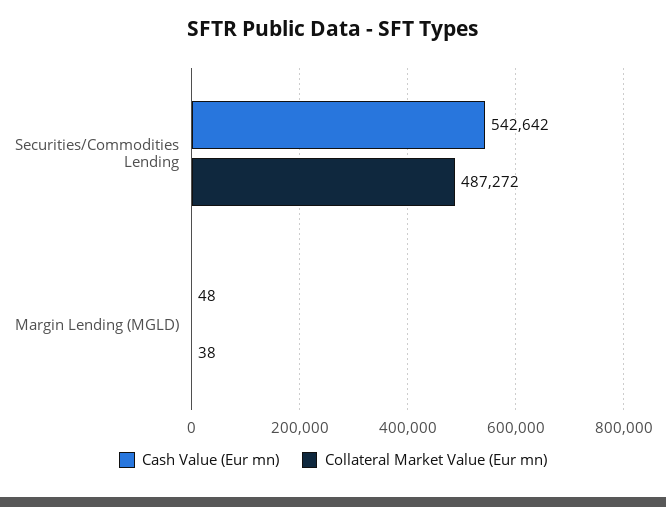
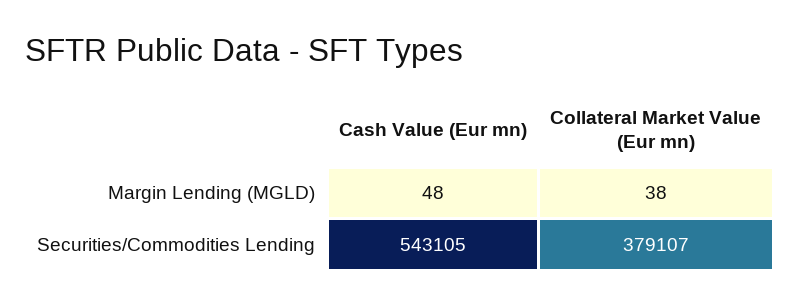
  {
    "Cash Value (Eur mn)": {
-     "Securities/Commodities Lending": 542642,
+     "Securities/Commodities Lending": 543105,
      "Margin Lending (MGLD)": 48
    },
    "Collateral Market Value (Eur mn)": {
-     "Securities/Commodities Lending": 487272,
+     "Securities/Commodities Lending": 379107,
      "Margin Lending (MGLD)": 38
    }
  }

